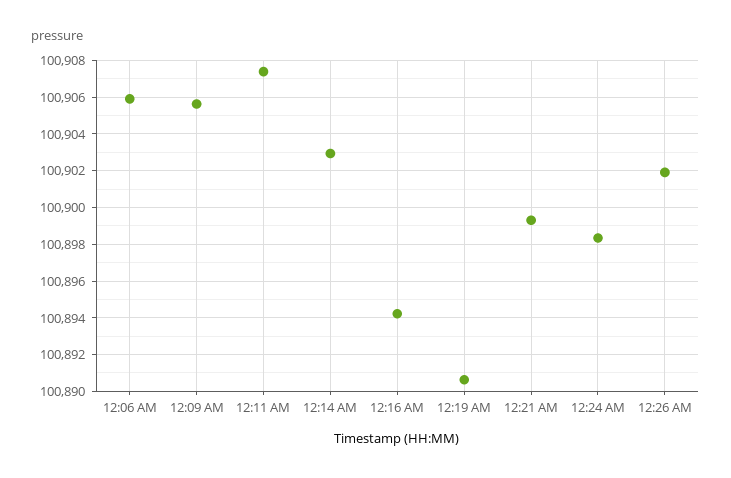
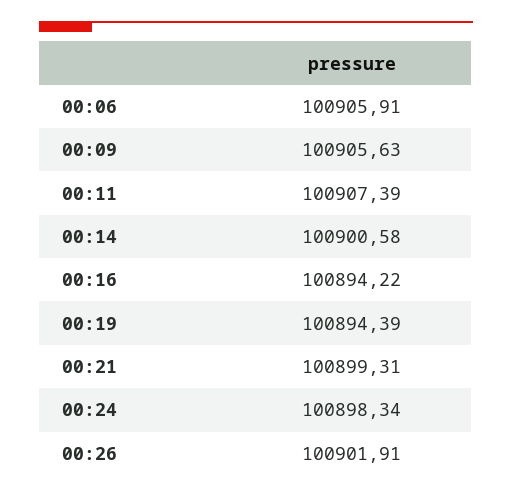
  {
    "12:06 AM": 100905.91,
    "12:09 AM": 100905.63,
    "12:11 AM": 100907.39,
-   "12:14 AM": 100903,
+   "12:14 AM": 100900.58,
    "12:16 AM": 100894.22,
-   "12:19 AM": 100890.5,
+   "12:19 AM": 100894.39,
    "12:21 AM": 100899.31,
    "12:24 AM": 100898.34,
    "12:26 AM": 100901.91
  }

